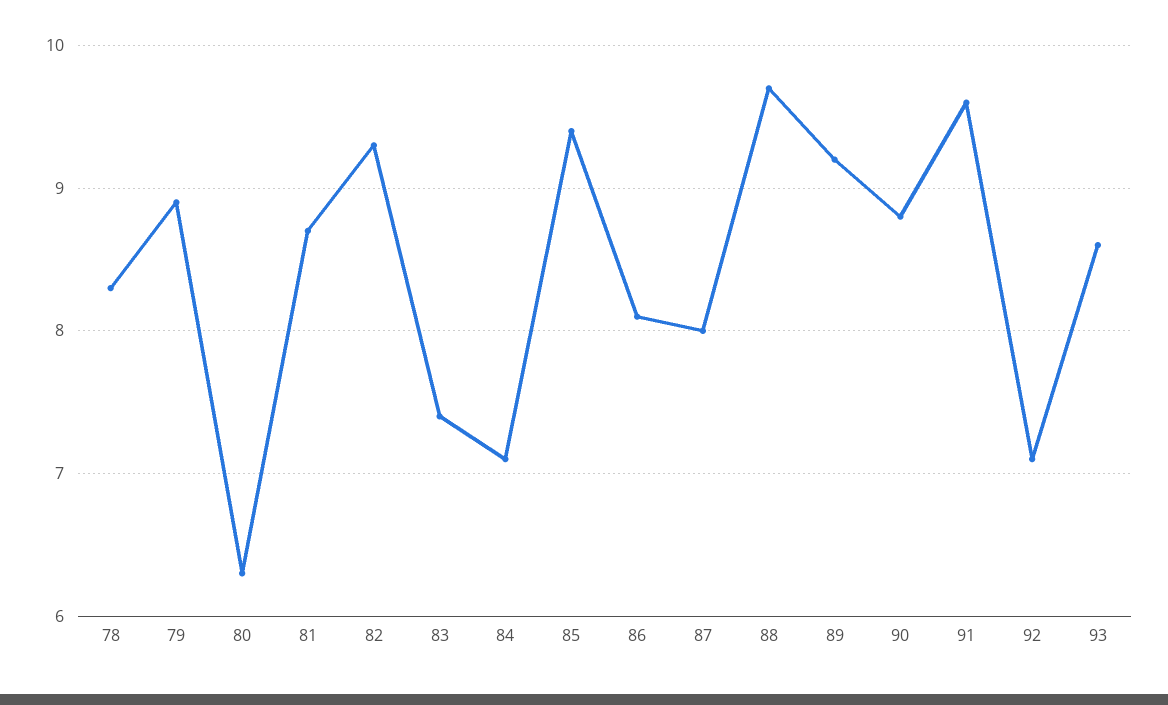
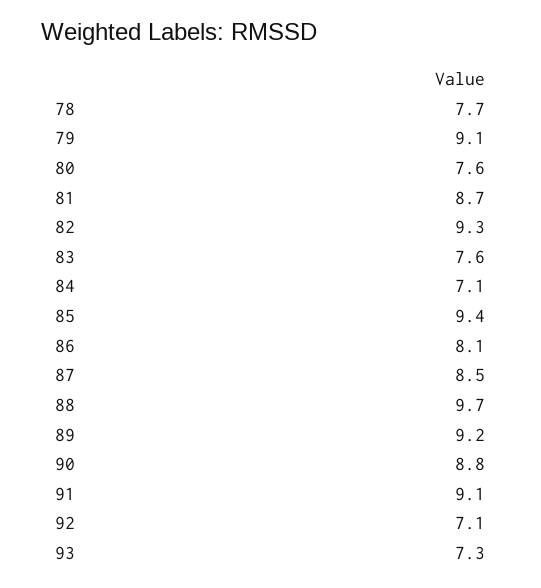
  {
-   "78": 8.3,
+   "78": 7.7,
-   "79": 8.9,
+   "79": 9.1,
-   "80": 6.3,
+   "80": 7.6,
    "81": 8.7,
    "82": 9.3,
-   "83": 7.4,
+   "83": 7.6,
    "84": 7.1,
    "85": 9.4,
    "86": 8.1,
-   "87": 8,
+   "87": 8.5,
    "88": 9.7,
    "89": 9.2,
    "90": 8.8,
-   "91": 9.6,
+   "91": 9.1,
    "92": 7.1,
-   "93": 8.6
+   "93": 7.3
  }

